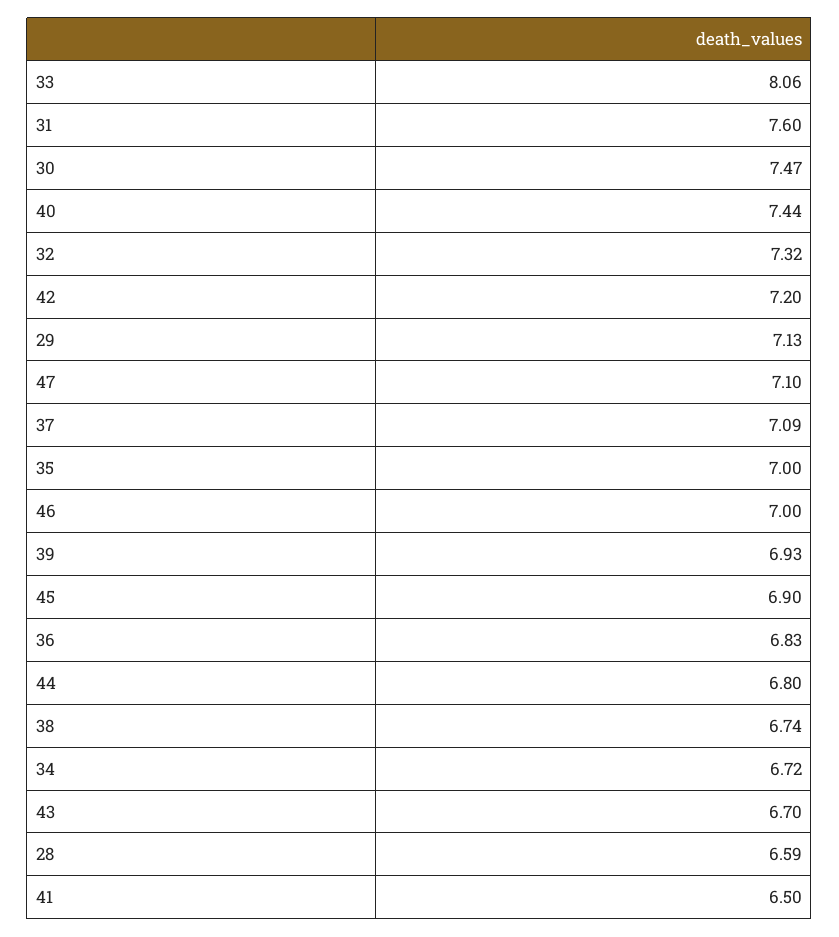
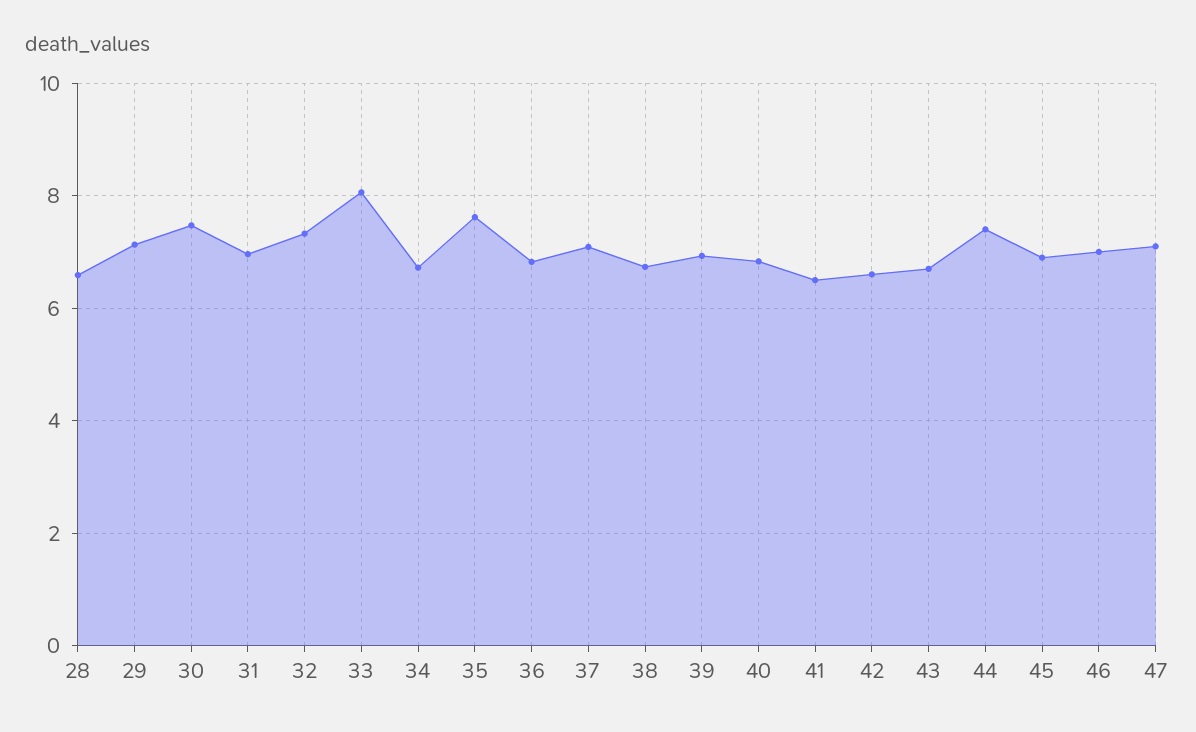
  {
    "33": 8.06,
-   "31": 7.6,
+   "31": 7,
    "30": 7.47,
-   "40": 7.44,
+   "40": 6.8,
    "32": 7.32,
-   "42": 7.2,
+   "42": 6.6,
    "29": 7.13,
    "47": 7.1,
    "37": 7.09,
-   "35": 7,
+   "35": 7.6,
    "46": 7,
    "39": 6.93,
    "45": 6.9,
    "36": 6.83,
-   "44": 6.8,
+   "44": 7.4,
    "38": 6.74,
    "34": 6.72,
    "43": 6.7,
    "28": 6.59,
    "41": 6.5
  }

